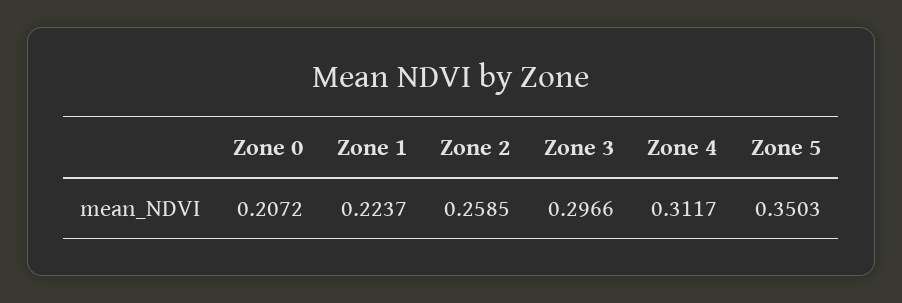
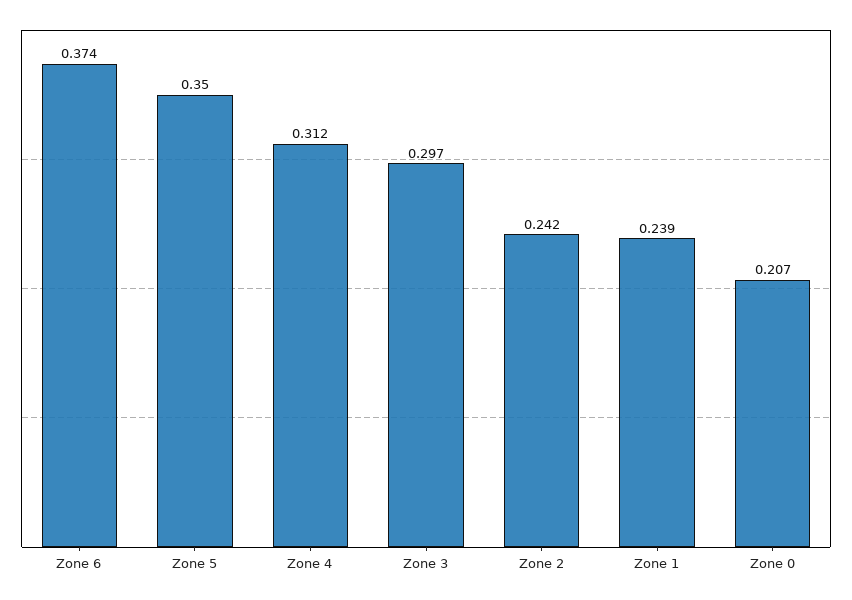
  {
    "Zone 0": 0.2072,
-   "Zone 1": 0.2237,
+   "Zone 1": 0.239,
-   "Zone 2": 0.2585,
+   "Zone 2": 0.242,
    "Zone 3": 0.2966,
    "Zone 4": 0.3117,
-   "Zone 5": 0.3503
+   "Zone 5": 0.3503,
+   "Zone 6": 0.374
  }

